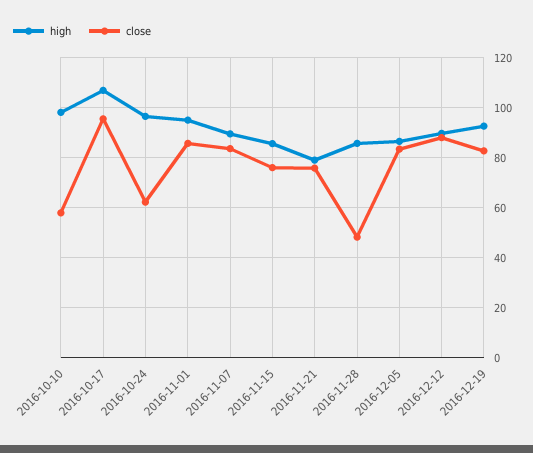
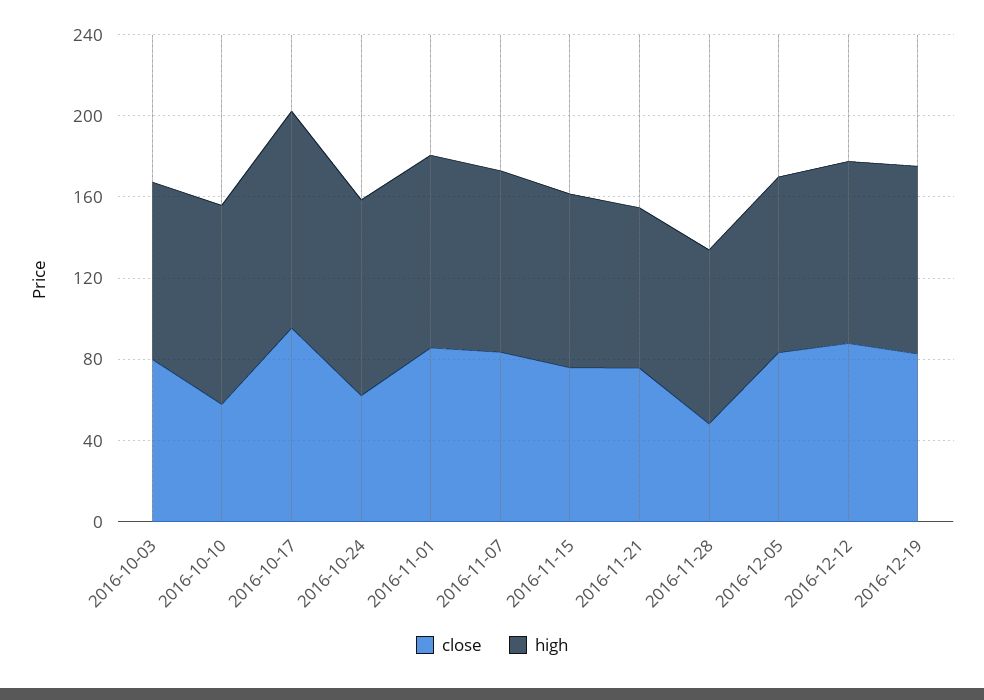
  {
    "high": {
      "2016-10-10": 97.5,
      "2016-10-17": 107.5,
      "2016-10-24": 97.5,
      "2016-11-01": 95,
      "2016-11-07": 90,
      "2016-11-15": 85,
      "2016-11-21": 80,
      "2016-11-28": 85,
      "2016-12-05": 87.5,
      "2016-12-12": 90,
-     "2016-12-19": 92.5
+     "2016-12-19": 92.5,
+     "2016-10-03": 90
    },
    "close": {
      "2016-10-10": 57.5,
      "2016-10-17": 95,
      "2016-10-24": 62.5,
      "2016-11-01": 85,
      "2016-11-07": 82.5,
      "2016-11-15": 75,
      "2016-11-21": 75,
      "2016-11-28": 47.5,
      "2016-12-05": 82.5,
      "2016-12-12": 87.5,
-     "2016-12-19": 82.5
+     "2016-12-19": 82.5,
+     "2016-10-03": 80
    }
  }

